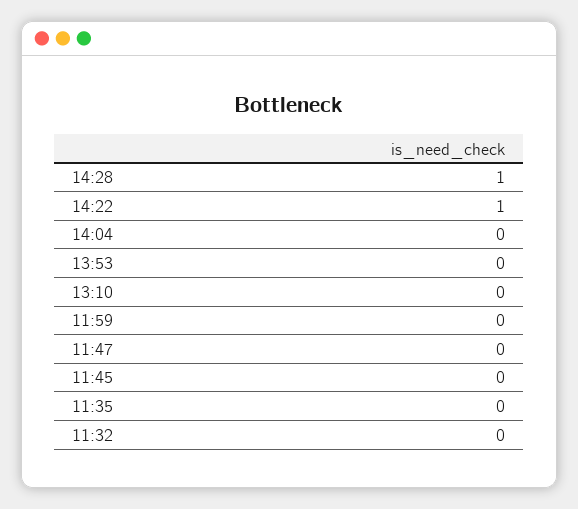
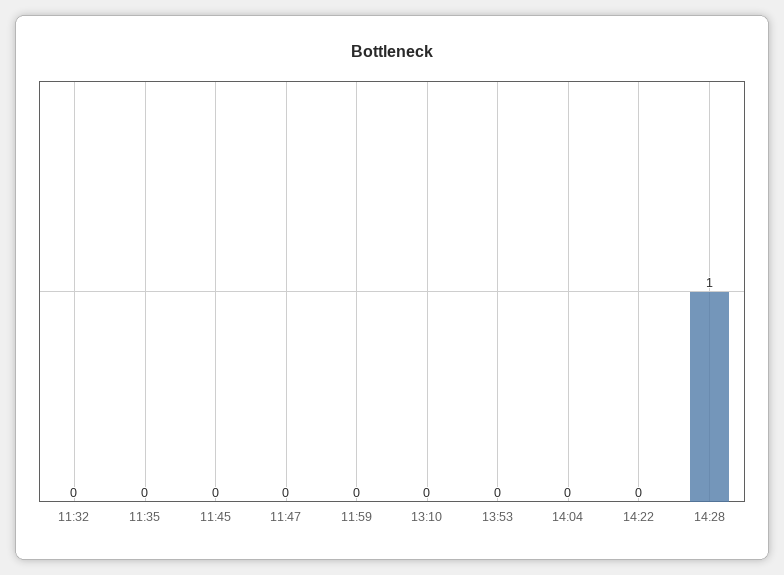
  {
    "14:28": 1,
-   "14:22": 1,
+   "14:22": 0,
    "14:04": 0,
    "13:53": 0,
    "13:10": 0,
    "11:59": 0,
    "11:47": 0,
    "11:45": 0,
    "11:35": 0,
    "11:32": 0
  }

